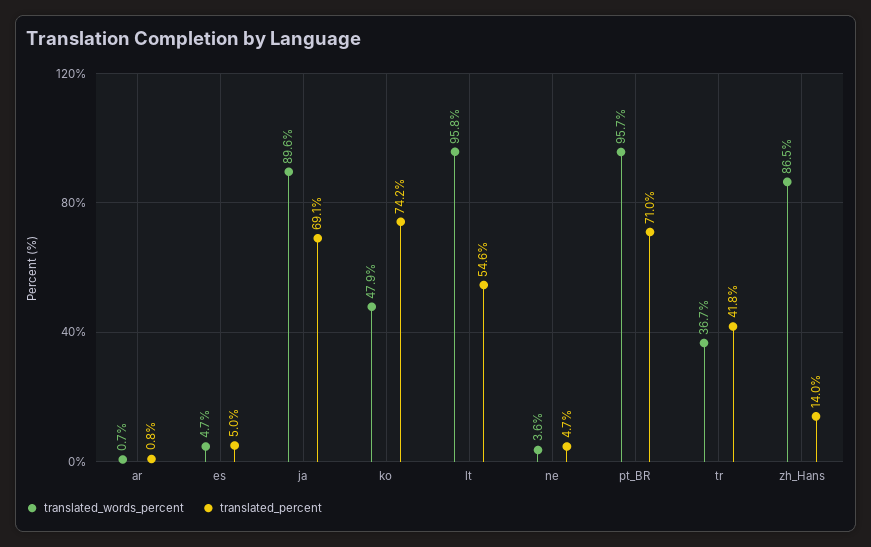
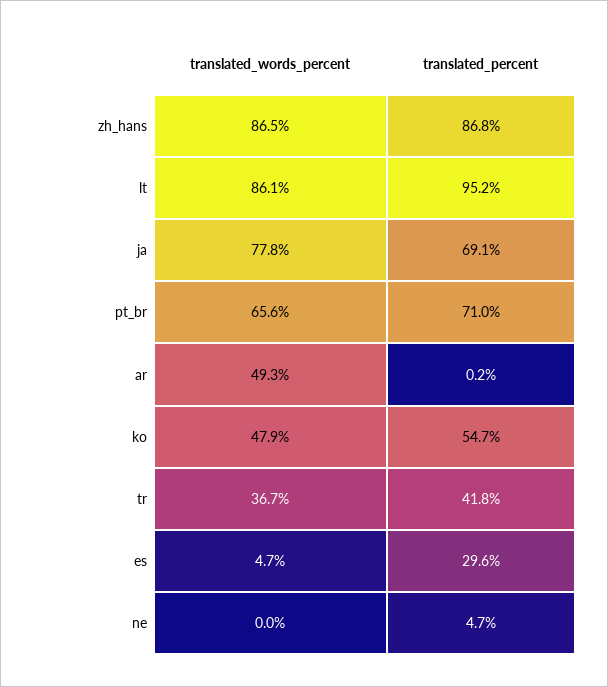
  {
    "translated_words_percent": {
-     "ar": 0.7,
+     "ar": 49.3,
      "es": 4.7,
-     "ja": 89.6,
+     "ja": 77.8,
      "ko": 47.9,
-     "lt": 95.8,
+     "lt": 86.1,
-     "ne": 3.6,
+     "ne": 0,
-     "pt_BR": 95.7,
+     "pt_BR": 65.6,
      "tr": 36.7,
      "zh_Hans": 86.5
    },
    "translated_percent": {
-     "ar": 0.8,
+     "ar": 0.2,
-     "es": 5,
+     "es": 29.6,
      "ja": 69.1,
-     "ko": 74.2,
+     "ko": 54.7,
-     "lt": 54.6,
+     "lt": 95.2,
      "ne": 4.7,
      "pt_BR": 71,
      "tr": 41.8,
-     "zh_Hans": 14
+     "zh_Hans": 86.8
    }
  }

